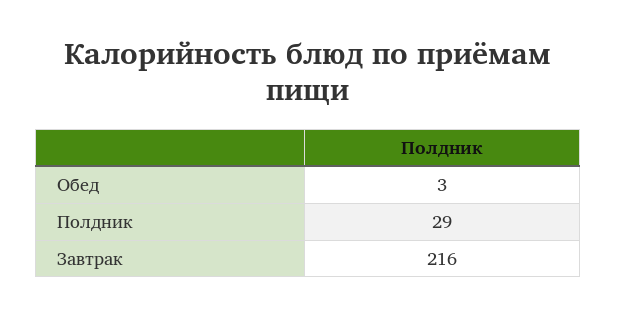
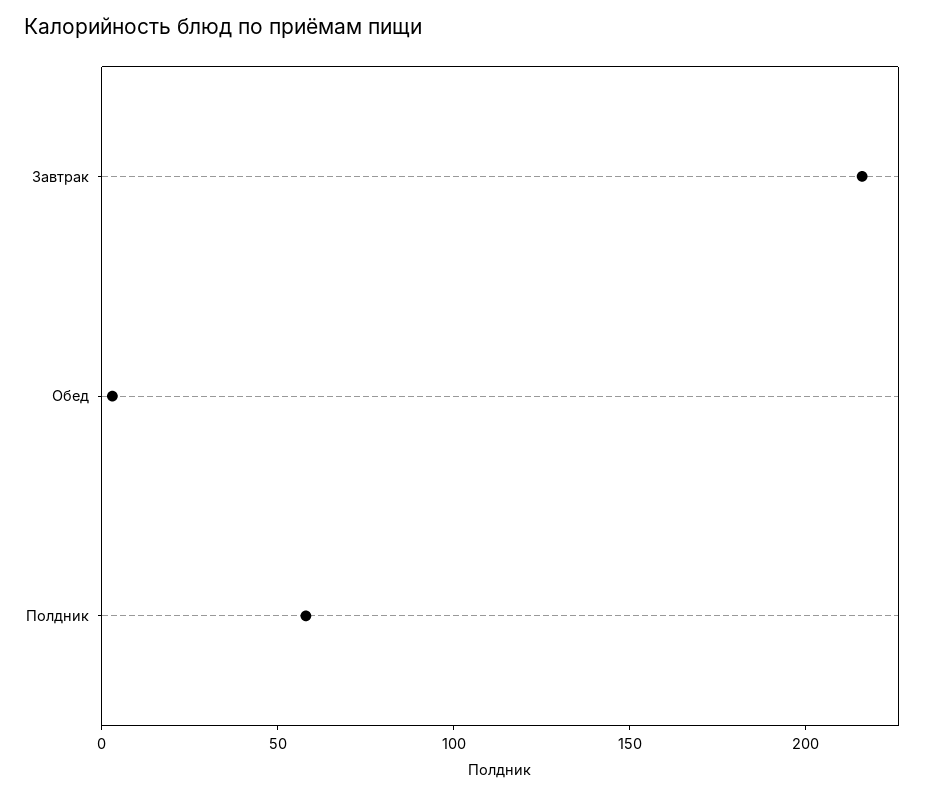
  {
    "Обед": 3,
-   "Полдник": 29,
+   "Полдник": 60,
    "Завтрак": 216
  }

